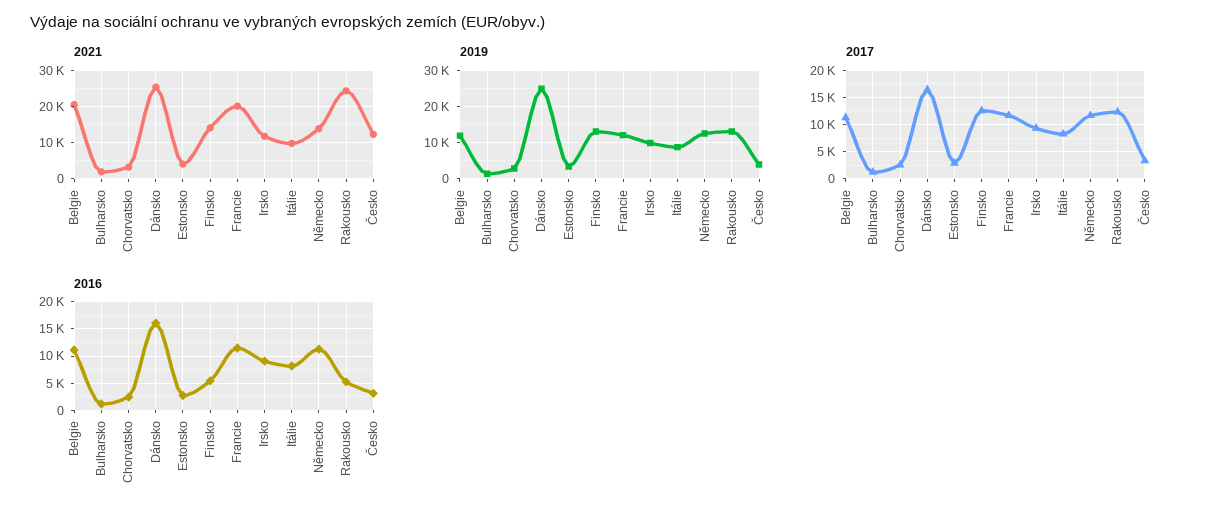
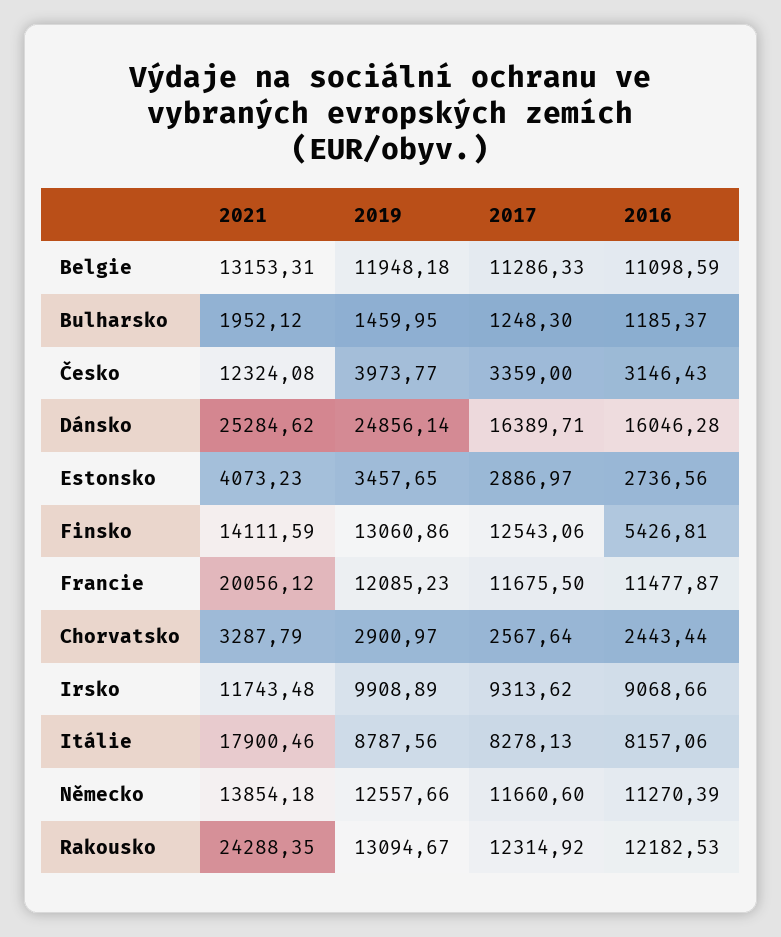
  {
    "2021": {
-     "Belgie": 20000,
+     "Belgie": 13153.31,
      "Bulharsko": 1952.12,
      "Chorvatsko": 3287.79,
      "Dánsko": 25284.62,
      "Estonsko": 4073.23,
      "Finsko": 14111.59,
      "Francie": 20056.12,
      "Irsko": 11743.48,
-     "Itálie": 10000,
+     "Itálie": 17900.46,
      "Německo": 13854.18,
      "Rakousko": 24288.35,
      "Česko": 12324.08
    },
    "2019": {
      "Belgie": 11948.18,
      "Bulharsko": 1459.95,
      "Chorvatsko": 2900.97,
      "Dánsko": 24856.14,
      "Estonsko": 3457.65,
      "Finsko": 13060.86,
      "Francie": 12085.23,
      "Irsko": 9908.89,
      "Itálie": 8787.56,
      "Německo": 12557.66,
      "Rakousko": 13094.67,
      "Česko": 3973.77
    },
    "2017": {
      "Belgie": 11286.33,
      "Bulharsko": 1248.3,
      "Chorvatsko": 2567.64,
      "Dánsko": 16389.71,
      "Estonsko": 2886.97,
      "Finsko": 12543.06,
      "Francie": 11675.5,
      "Irsko": 9313.62,
      "Itálie": 8278.13,
      "Německo": 11660.6,
      "Rakousko": 12314.92,
      "Česko": 3359
    },
    "2016": {
      "Belgie": 11098.59,
      "Bulharsko": 1185.37,
      "Chorvatsko": 2443.44,
      "Dánsko": 16046.28,
      "Estonsko": 2736.56,
      "Finsko": 5426.81,
      "Francie": 11477.87,
      "Irsko": 9068.66,
      "Itálie": 8157.06,
      "Německo": 11270.39,
-     "Rakousko": 5000,
+     "Rakousko": 12182.53,
      "Česko": 3146.43
    }
  }

